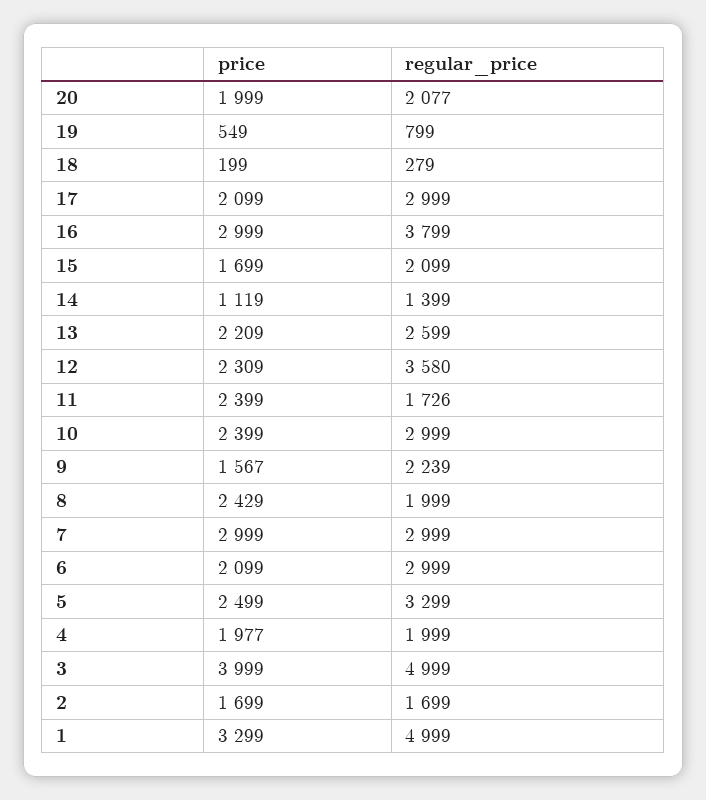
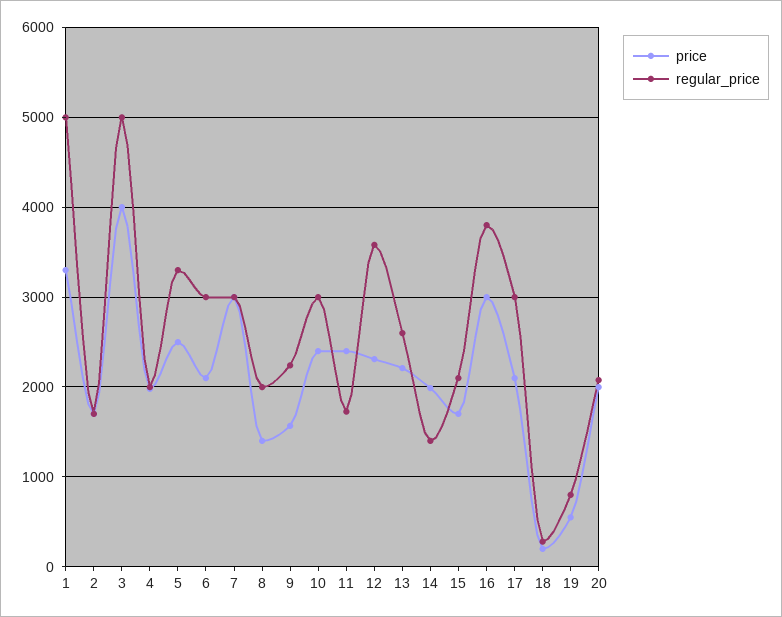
  {
    "price": {
      "20": 1999,
      "19": 549,
      "18": 199,
      "17": 2099,
      "16": 2999,
      "15": 1699,
-     "14": 1119,
+     "14": 2000,
      "13": 2209,
      "12": 2309,
      "11": 2399,
      "10": 2399,
      "9": 1567,
-     "8": 2429,
+     "8": 1400,
      "7": 2999,
      "6": 2099,
      "5": 2499,
      "4": 1977,
      "3": 3999,
      "2": 1699,
      "1": 3299
    },
    "regular_price": {
      "20": 2077,
      "19": 799,
      "18": 279,
      "17": 2999,
      "16": 3799,
      "15": 2099,
      "14": 1399,
      "13": 2599,
      "12": 3580,
      "11": 1726,
      "10": 2999,
      "9": 2239,
      "8": 1999,
      "7": 2999,
      "6": 2999,
      "5": 3299,
      "4": 1999,
      "3": 4999,
      "2": 1699,
      "1": 4999
    }
  }

